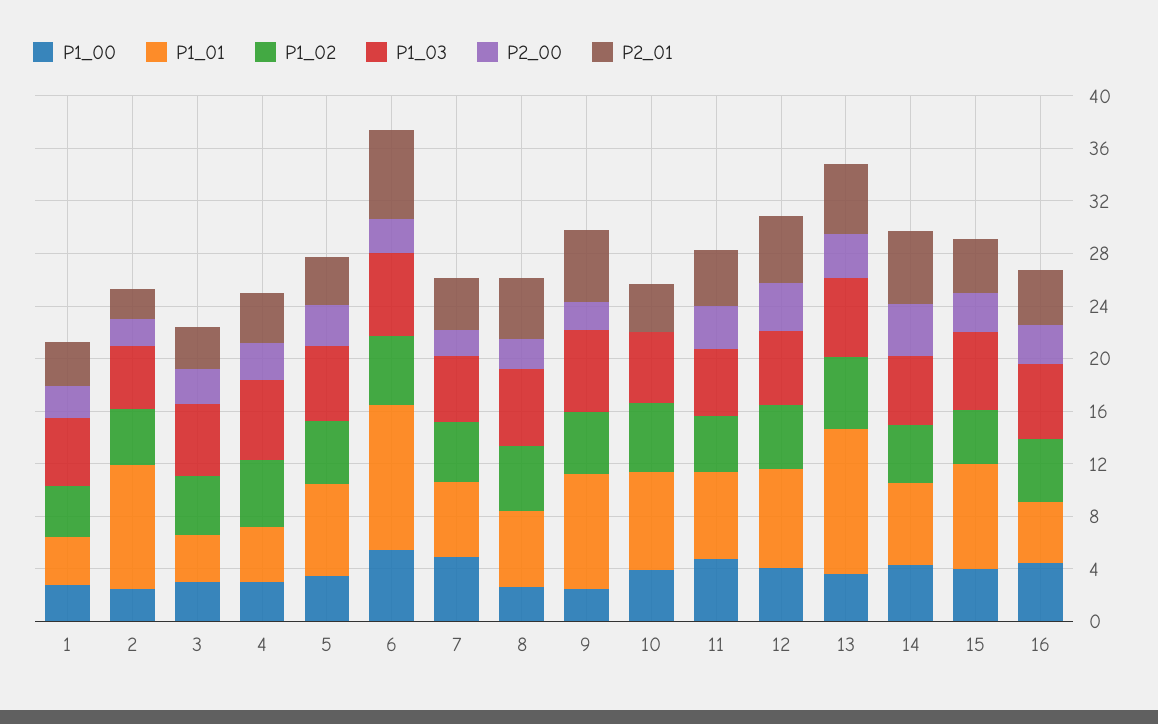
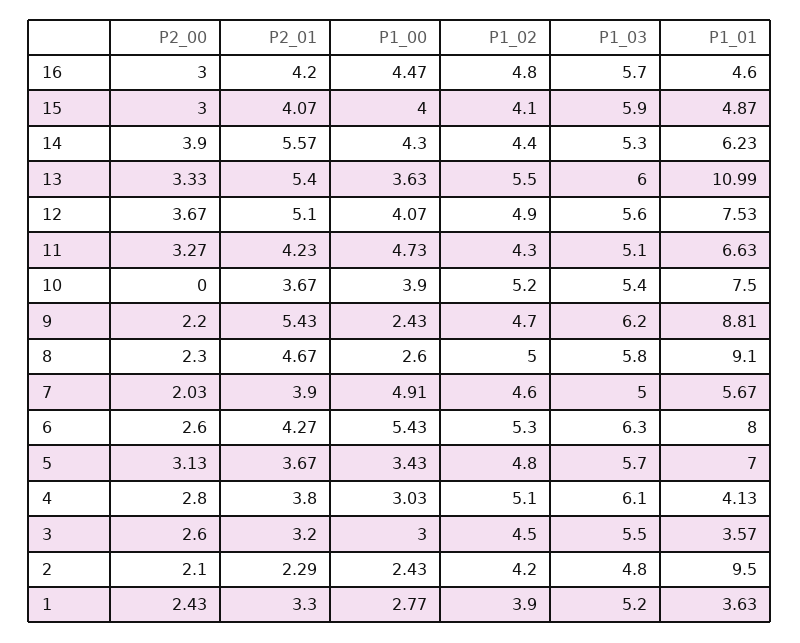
  {
    "P1_00": {
      "1": 2.77,
      "2": 2.43,
      "3": 3,
      "4": 3.03,
      "5": 3.43,
      "6": 5.43,
      "7": 4.91,
      "8": 2.6,
      "9": 2.43,
      "10": 3.9,
      "11": 4.73,
      "12": 4.07,
      "13": 3.63,
      "14": 4.3,
      "15": 4,
      "16": 4.47
    },
    "P1_01": {
      "1": 3.63,
      "2": 9.5,
      "3": 3.57,
      "4": 4.13,
      "5": 7,
-     "6": 11,
+     "6": 8,
      "7": 5.67,
-     "8": 6,
+     "8": 9.1,
      "9": 8.81,
      "10": 7.5,
      "11": 6.63,
      "12": 7.53,
      "13": 10.99,
      "14": 6.23,
-     "15": 8,
+     "15": 4.87,
      "16": 4.6
    },
    "P1_02": {
      "1": 3.9,
      "2": 4.2,
      "3": 4.5,
      "4": 5.1,
      "5": 4.8,
      "6": 5.3,
      "7": 4.6,
      "8": 5,
      "9": 4.7,
      "10": 5.2,
      "11": 4.3,
      "12": 4.9,
      "13": 5.5,
      "14": 4.4,
      "15": 4.1,
      "16": 4.8
    },
    "P1_03": {
      "1": 5.2,
      "2": 4.8,
      "3": 5.5,
      "4": 6.1,
      "5": 5.7,
      "6": 6.3,
      "7": 5,
      "8": 5.8,
      "9": 6.2,
      "10": 5.4,
      "11": 5.1,
      "12": 5.6,
      "13": 6,
      "14": 5.3,
      "15": 5.9,
      "16": 5.7
    },
    "P2_00": {
      "1": 2.43,
      "2": 2.1,
      "3": 2.6,
      "4": 2.8,
      "5": 3.13,
      "6": 2.6,
      "7": 2.03,
      "8": 2.3,
      "9": 2.2,
      "10": 0,
      "11": 3.27,
      "12": 3.67,
      "13": 3.33,
      "14": 3.9,
      "15": 3,
      "16": 3
    },
    "P2_01": {
      "1": 3.3,
      "2": 2.29,
      "3": 3.2,
      "4": 3.8,
      "5": 3.67,
-     "6": 7,
+     "6": 4.27,
      "7": 3.9,
      "8": 4.67,
      "9": 5.43,
      "10": 3.67,
      "11": 4.23,
      "12": 5.1,
      "13": 5.4,
      "14": 5.57,
      "15": 4.07,
      "16": 4.2
    }
  }

